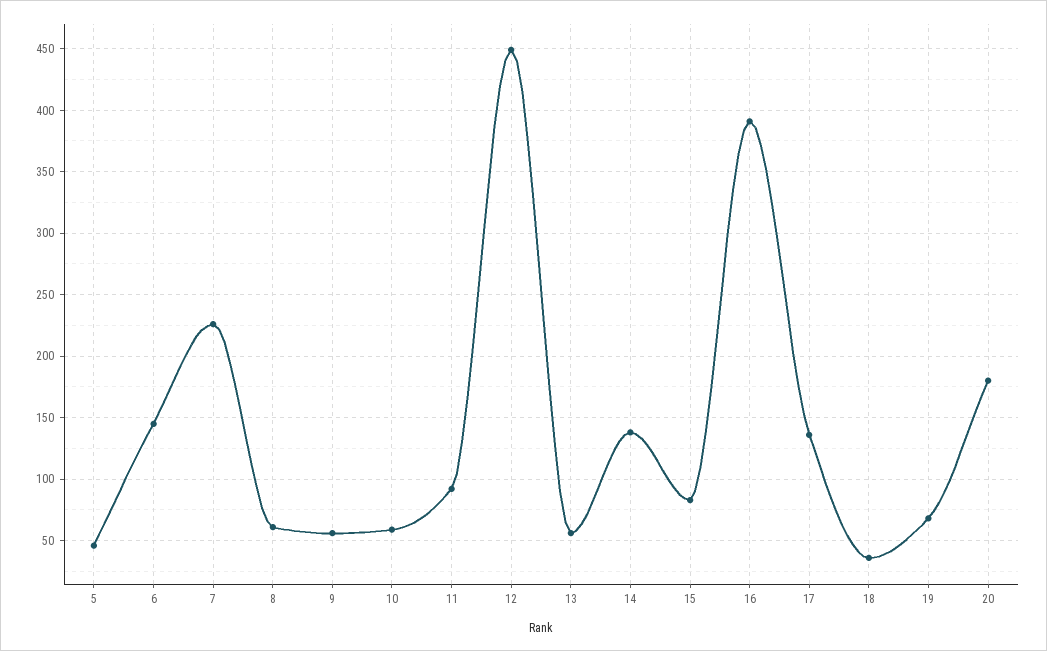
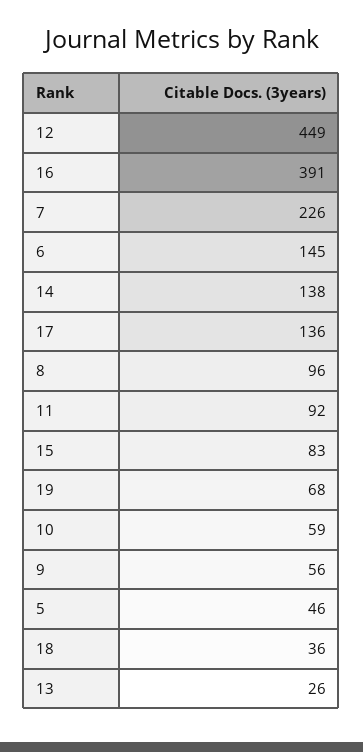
  {
    "5": 46,
    "6": 145,
    "7": 226,
-   "8": 60,
+   "8": 96,
    "9": 56,
    "10": 59,
    "11": 92,
    "12": 449,
-   "13": 55,
+   "13": 26,
    "14": 138,
    "15": 83,
    "16": 391,
    "17": 136,
    "18": 36,
-   "19": 68,
+   "19": 68
-   "20": 180
  }

